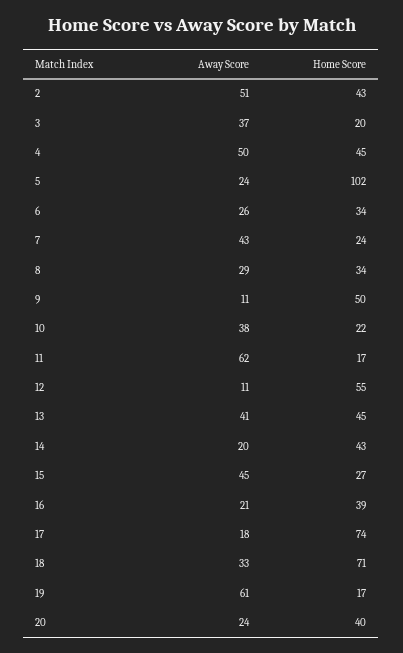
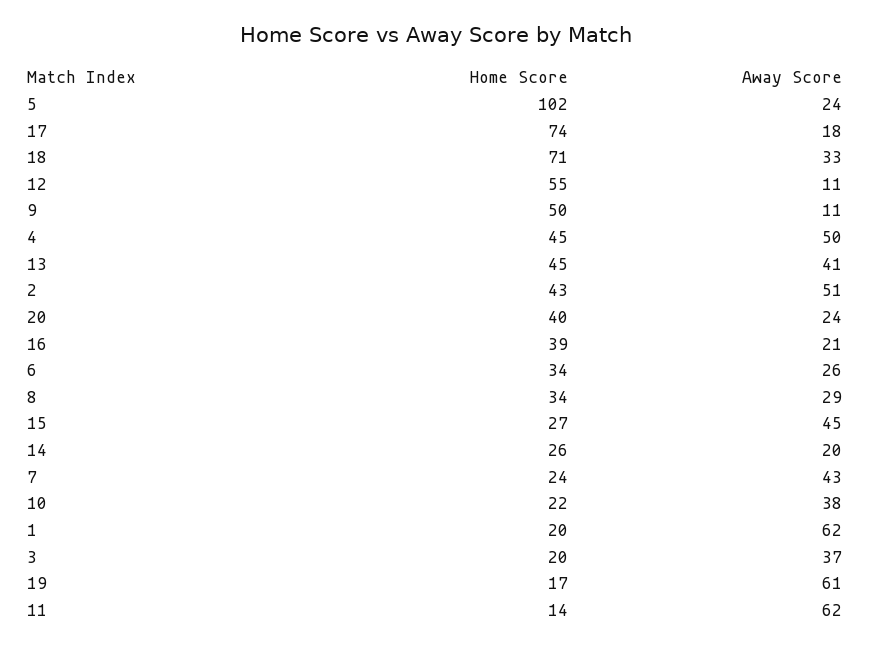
  {
    "Away Score": {
      "2": 51,
      "3": 37,
      "4": 50,
      "5": 24,
      "6": 26,
      "7": 43,
      "8": 29,
      "9": 11,
      "10": 38,
      "11": 62,
      "12": 11,
      "13": 41,
      "14": 20,
      "15": 45,
      "16": 21,
      "17": 18,
      "18": 33,
      "19": 61,
-     "20": 24
+     "20": 24,
+     "1": 62
    },
    "Home Score": {
      "2": 43,
      "3": 20,
      "4": 45,
      "5": 102,
      "6": 34,
      "7": 24,
      "8": 34,
      "9": 50,
      "10": 22,
-     "11": 17,
+     "11": 14,
      "12": 55,
      "13": 45,
-     "14": 43,
+     "14": 26,
      "15": 27,
      "16": 39,
      "17": 74,
      "18": 71,
      "19": 17,
-     "20": 40
+     "20": 40,
+     "1": 20
    }
  }

